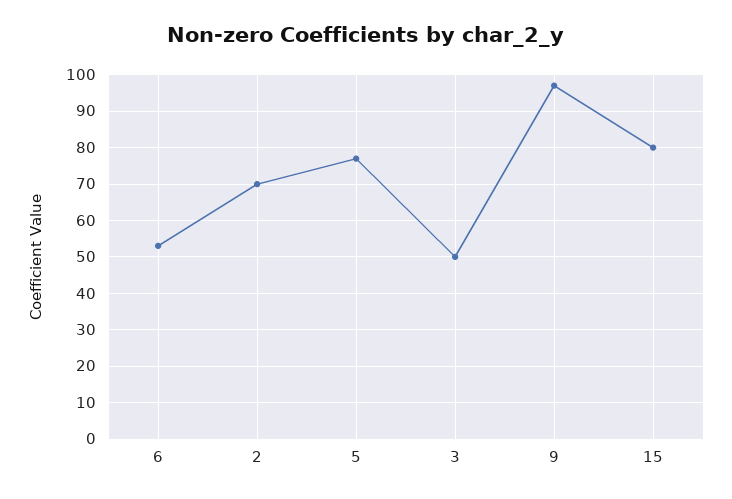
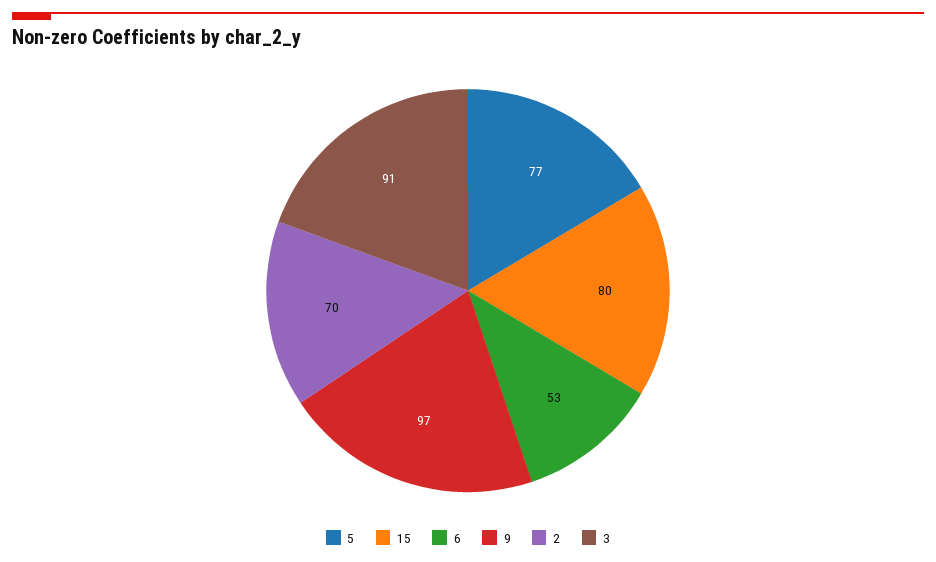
  {
    "6": 53,
    "2": 70,
    "5": 77,
-   "3": 50,
+   "3": 91,
    "9": 97,
    "15": 80
  }

